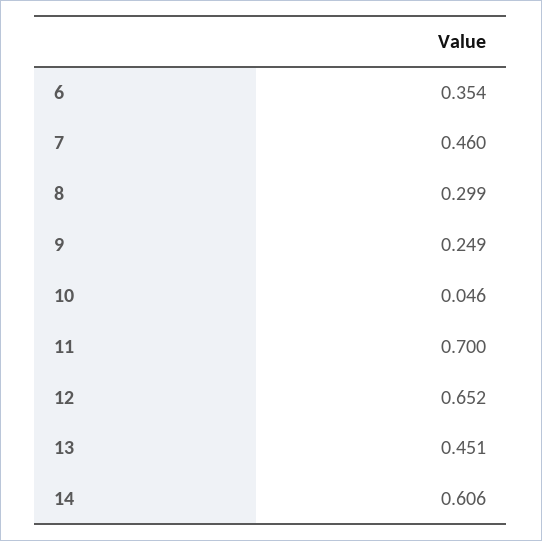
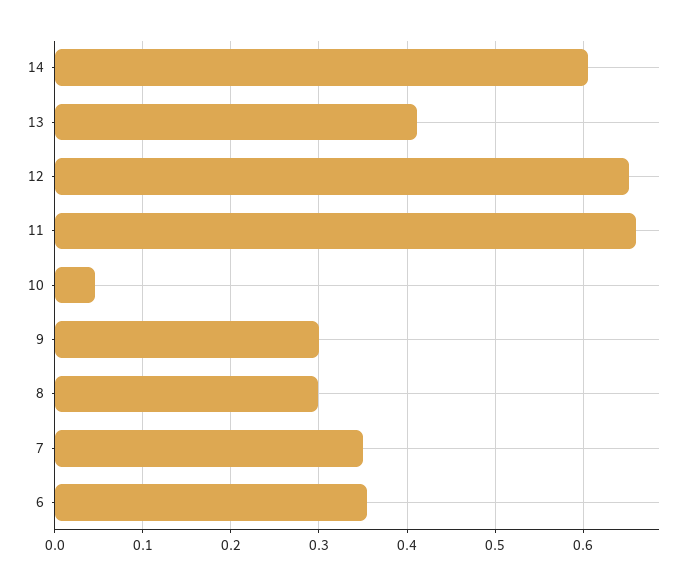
  {
    "6": 0.354,
-   "7": 0.46,
+   "7": 0.35,
    "8": 0.299,
-   "9": 0.249,
+   "9": 0.3,
    "10": 0.046,
-   "11": 0.7,
+   "11": 0.66,
    "12": 0.652,
-   "13": 0.451,
+   "13": 0.41,
    "14": 0.606
  }

